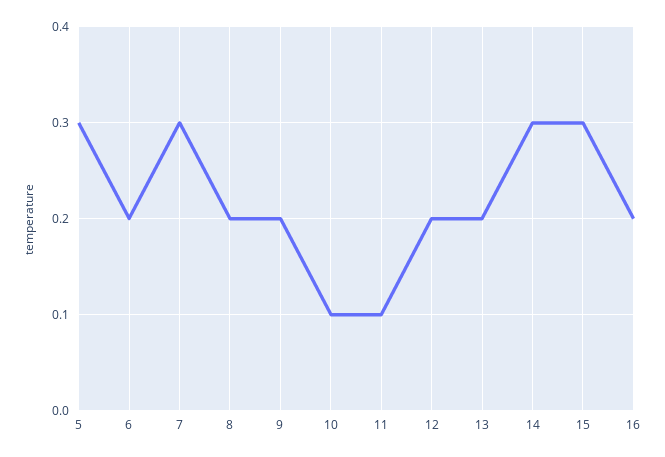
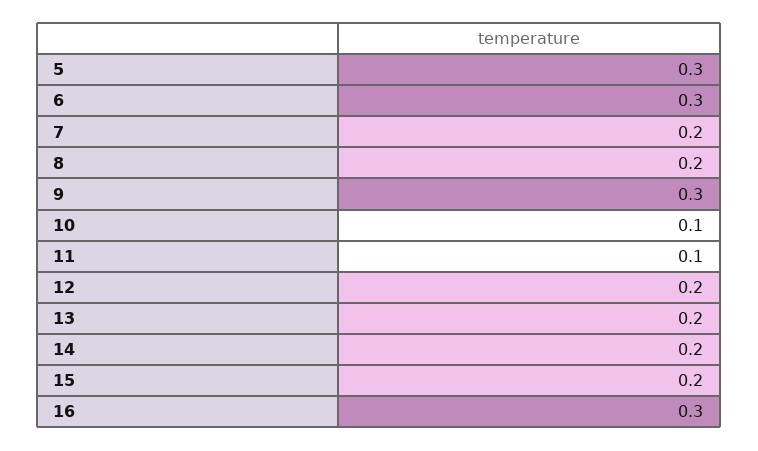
  {
    "5": 0.3,
-   "6": 0.2,
+   "6": 0.3,
-   "7": 0.3,
+   "7": 0.2,
    "8": 0.2,
-   "9": 0.2,
+   "9": 0.3,
    "10": 0.1,
    "11": 0.1,
    "12": 0.2,
    "13": 0.2,
-   "14": 0.3,
+   "14": 0.2,
-   "15": 0.3,
+   "15": 0.2,
-   "16": 0.2
+   "16": 0.3
  }

